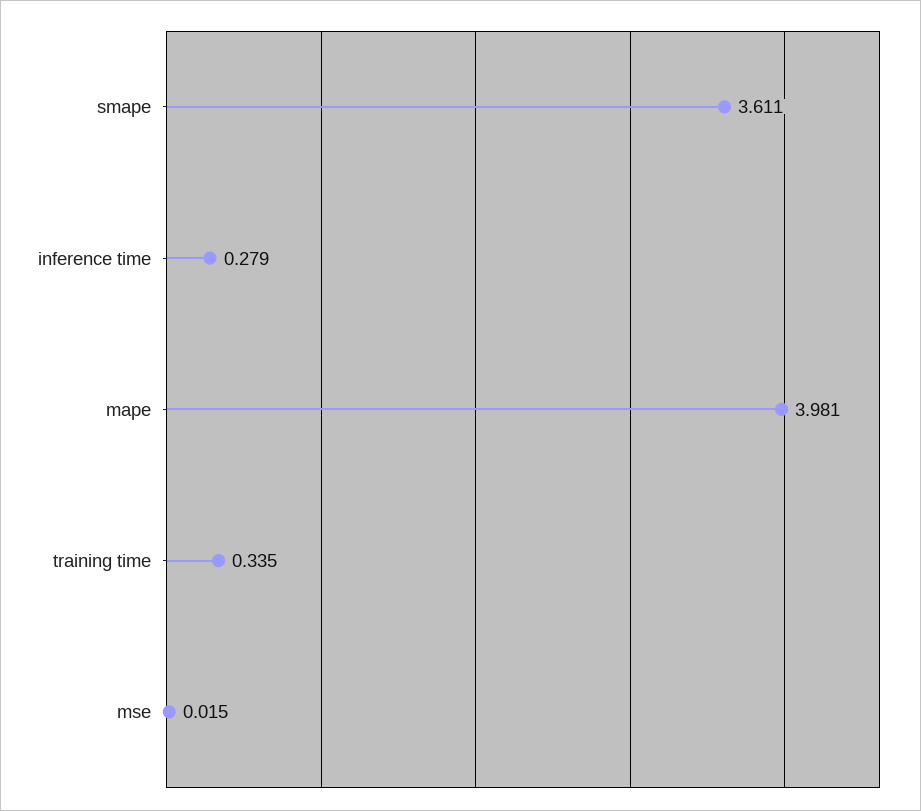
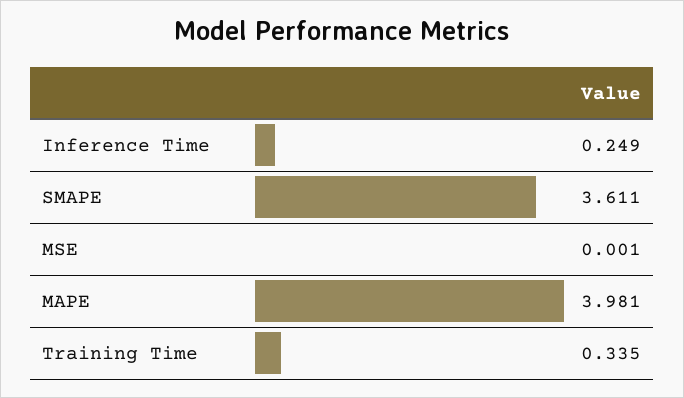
  {
    "smape": 3.611,
-   "inference time": 0.279,
+   "inference time": 0.249,
    "mape": 3.981,
    "training time": 0.335,
-   "mse": 0.015
+   "mse": 0.001
  }

